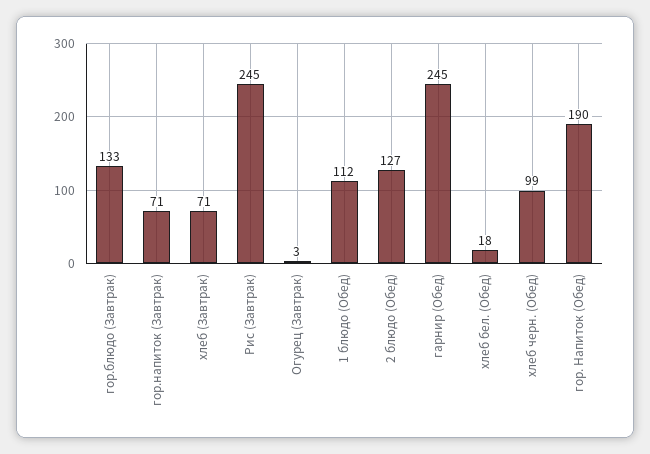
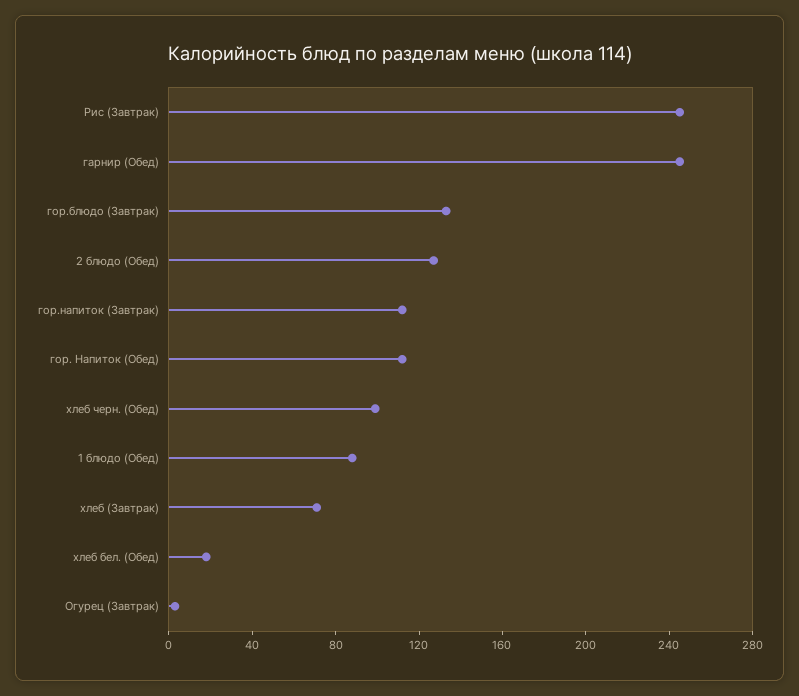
  {
    "гор.блюдо (Завтрак)": 133,
-   "гор.напиток (Завтрак)": 71,
+   "гор.напиток (Завтрак)": 110,
    "хлеб (Завтрак)": 71,
    "Рис (Завтрак)": 245,
    "Огурец (Завтрак)": 3,
-   "1 блюдо (Обед)": 112,
+   "1 блюдо (Обед)": 90,
    "2 блюдо (Обед)": 127,
    "гарнир (Обед)": 245,
    "хлеб бел. (Обед)": 18,
    "хлеб черн. (Обед)": 99,
-   "гор. Напиток (Обед)": 190
+   "гор. Напиток (Обед)": 110
  }

